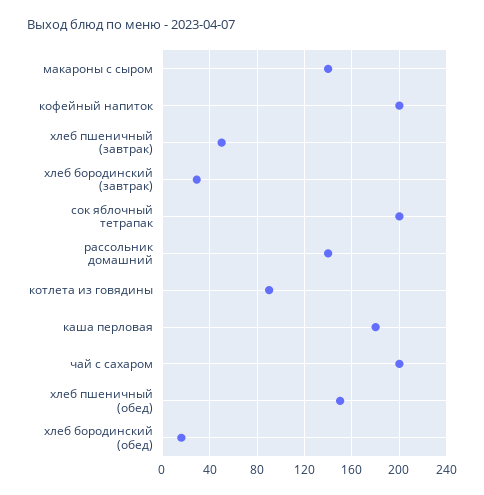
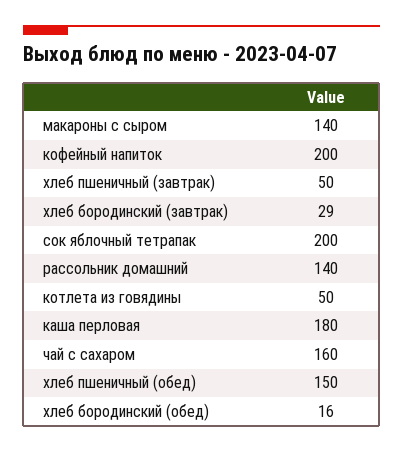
  {
    "макароны с сыром": 140,
    "кофейный напиток": 200,
    "хлеб пшеничный (завтрак)": 50,
    "хлеб бородинский (завтрак)": 29,
    "сок яблочный тетрапак": 200,
    "рассольник домашний": 140,
-   "котлета из говядины": 90,
+   "котлета из говядины": 50,
    "каша перловая": 180,
-   "чай с сахаром": 200,
+   "чай с сахаром": 160,
    "хлеб пшеничный (обед)": 150,
    "хлеб бородинский (обед)": 16
  }

